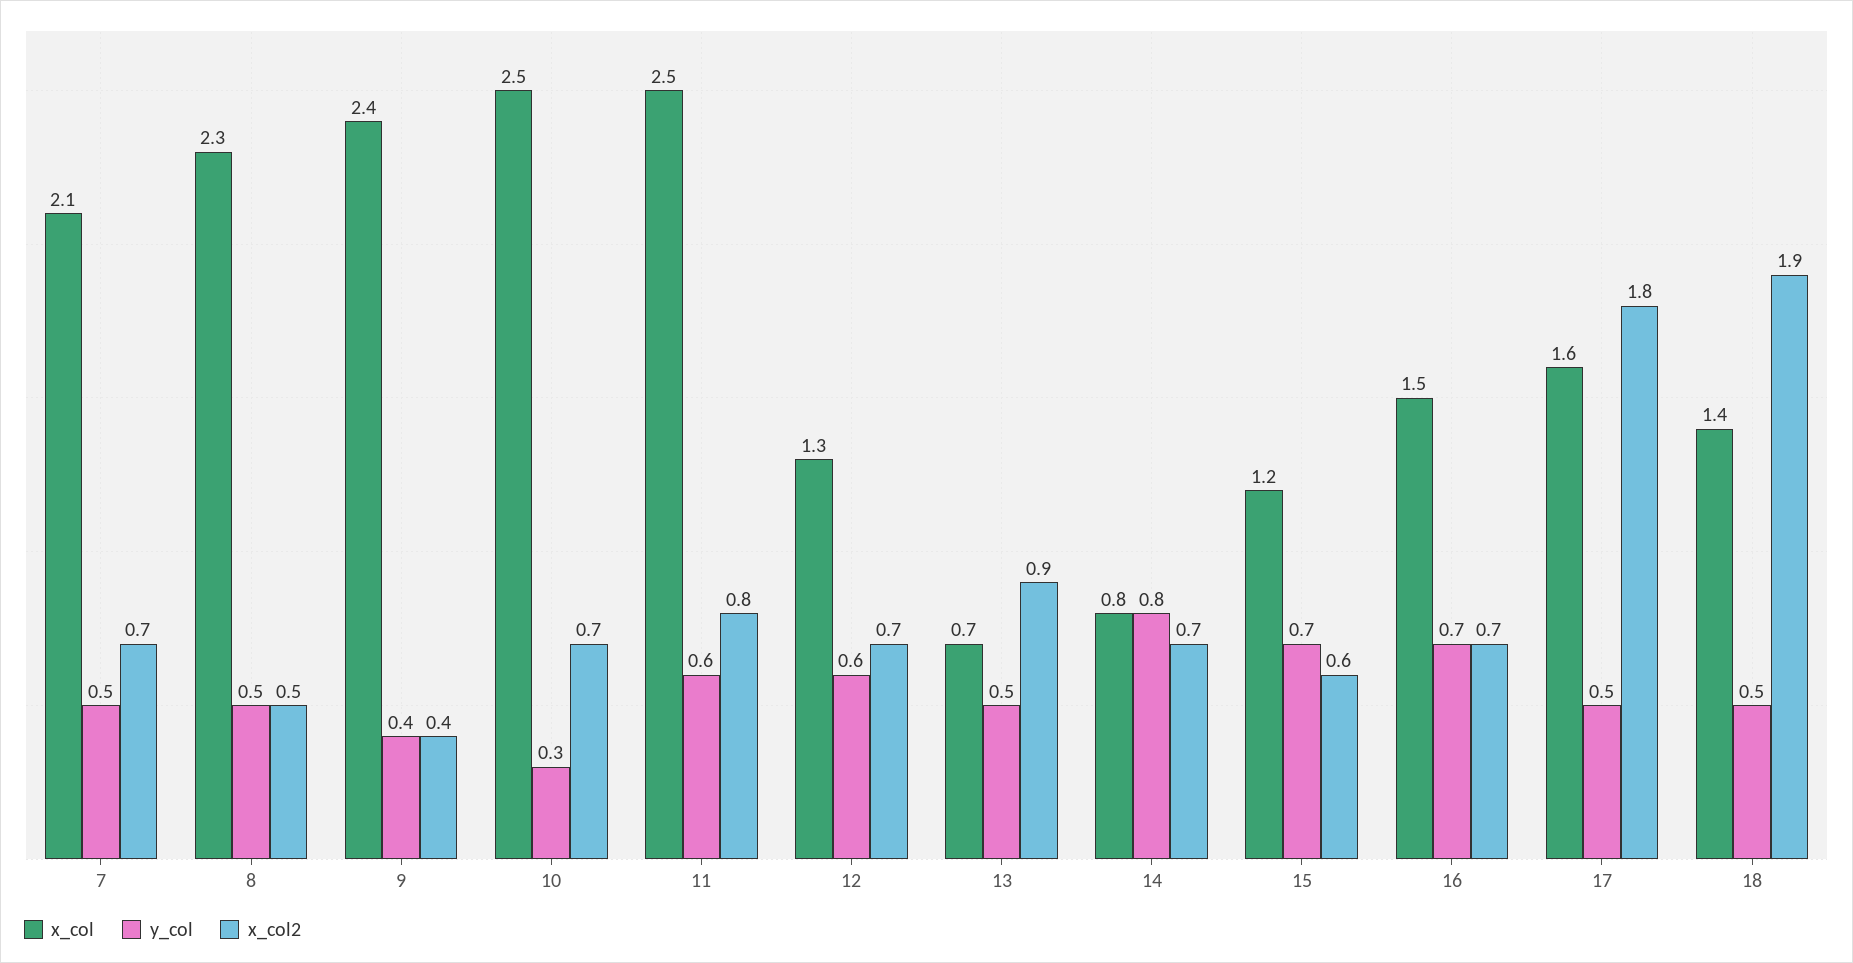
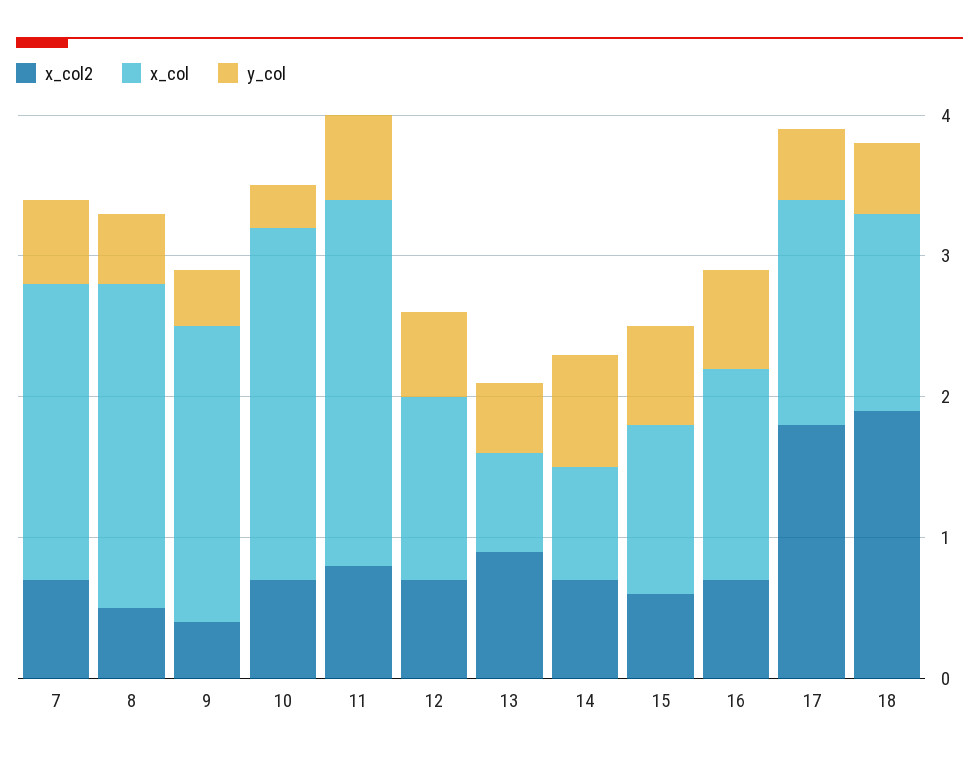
  {
    "x_col": {
      "7": 2.1,
      "8": 2.3,
-     "9": 2.4,
+     "9": 2.1,
      "10": 2.5,
-     "11": 2.5,
+     "11": 2.6,
      "12": 1.3,
      "13": 0.7,
      "14": 0.8,
      "15": 1.2,
      "16": 1.5,
      "17": 1.6,
      "18": 1.4
    },
    "y_col": {
-     "7": 0.5,
+     "7": 0.6,
      "8": 0.5,
      "9": 0.4,
      "10": 0.3,
      "11": 0.6,
      "12": 0.6,
      "13": 0.5,
      "14": 0.8,
      "15": 0.7,
      "16": 0.7,
      "17": 0.5,
      "18": 0.5
    },
    "x_col2": {
      "7": 0.7,
      "8": 0.5,
      "9": 0.4,
      "10": 0.7,
      "11": 0.8,
      "12": 0.7,
      "13": 0.9,
      "14": 0.7,
      "15": 0.6,
      "16": 0.7,
      "17": 1.8,
      "18": 1.9
    }
  }

